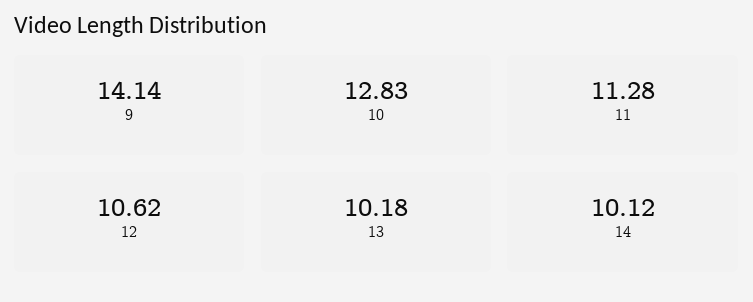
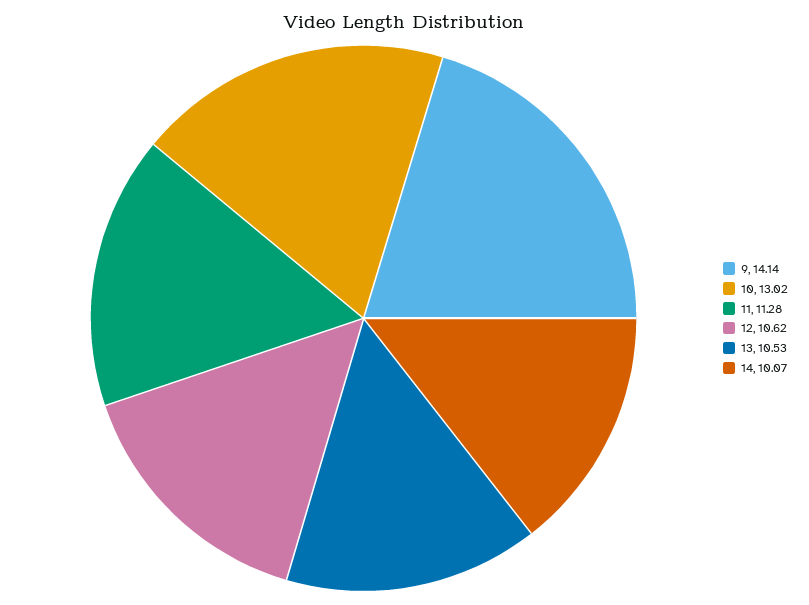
  {
    "9": 14.14,
-   "10": 12.83,
+   "10": 13.02,
    "11": 11.28,
    "12": 10.62,
-   "13": 10.18,
+   "13": 10.53,
-   "14": 10.12
+   "14": 10.07
  }

